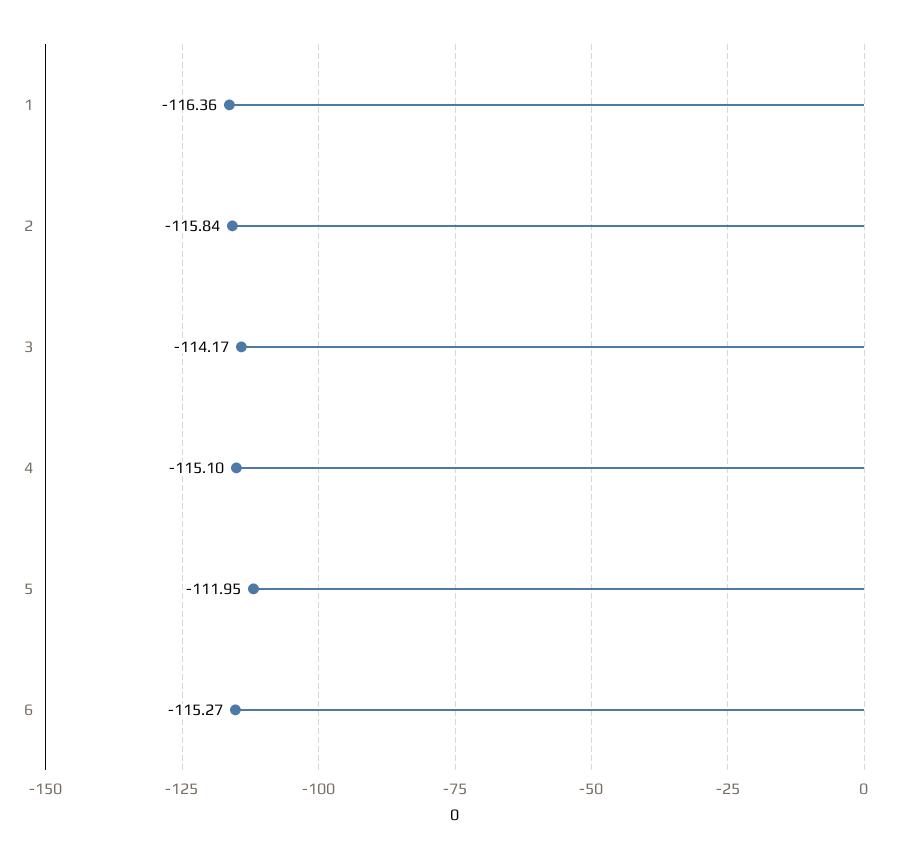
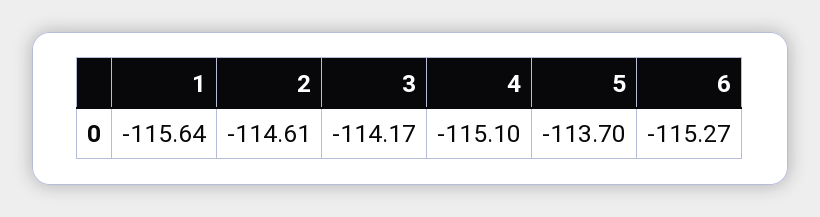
  {
-   "1": -116.36,
+   "1": -115.64,
-   "2": -115.84,
+   "2": -114.61,
    "3": -114.17,
    "4": -115.1,
-   "5": -111.95,
+   "5": -113.7,
    "6": -115.27
  }

